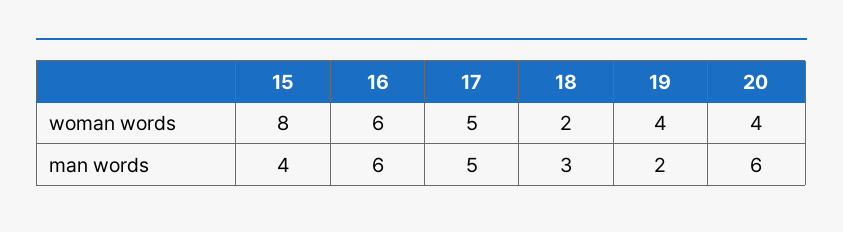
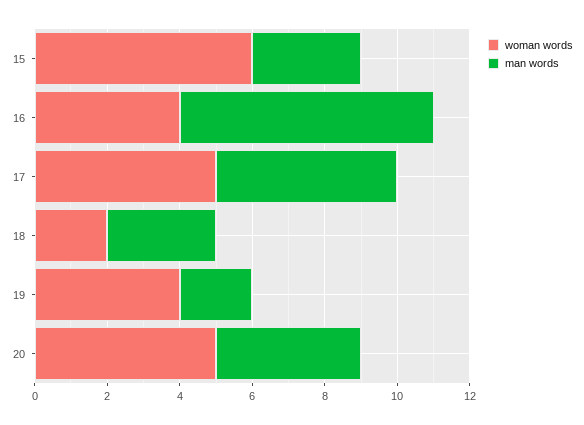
  {
    "woman words": {
-     "15": 8,
+     "15": 6,
-     "16": 6,
+     "16": 4,
      "17": 5,
      "18": 2,
      "19": 4,
-     "20": 4
+     "20": 5
    },
    "man words": {
-     "15": 4,
+     "15": 3,
-     "16": 6,
+     "16": 7,
      "17": 5,
      "18": 3,
      "19": 2,
-     "20": 6
+     "20": 4
    }
  }

